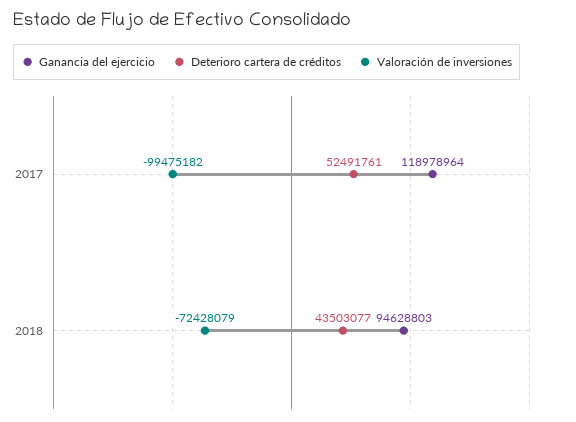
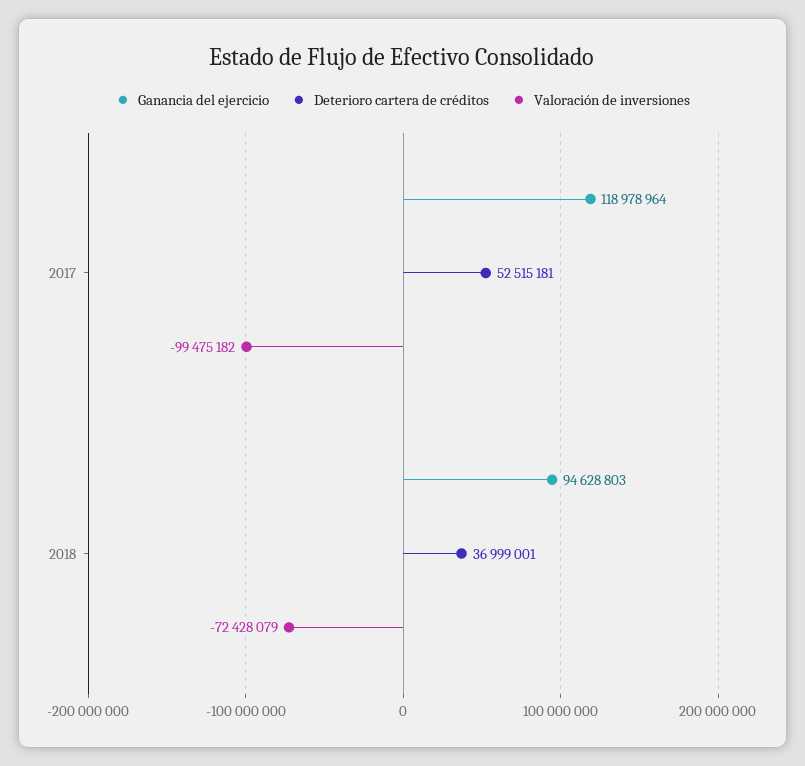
  {
    "Ganancia del ejercicio": {
      "2017": 118978964,
      "2018": 94628803
    },
    "Deterioro cartera de créditos": {
-     "2017": 52491761,
+     "2017": 52515181,
-     "2018": 43503077
+     "2018": 36999001
    },
    "Valoración de inversiones": {
      "2017": -99475182,
      "2018": -72428079
    }
  }

